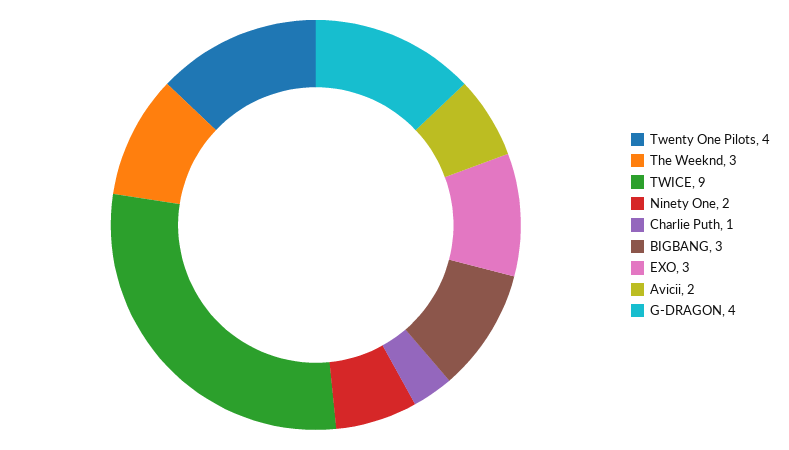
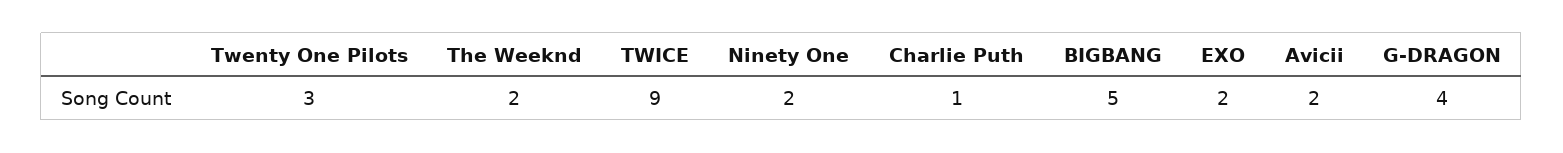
  {
-   "Twenty One Pilots": 4,
+   "Twenty One Pilots": 3,
-   "The Weeknd": 3,
+   "The Weeknd": 2,
    "TWICE": 9,
    "Ninety One": 2,
    "Charlie Puth": 1,
-   "BIGBANG": 3,
+   "BIGBANG": 5,
-   "EXO": 3,
+   "EXO": 2,
    "Avicii": 2,
    "G-DRAGON": 4
  }

